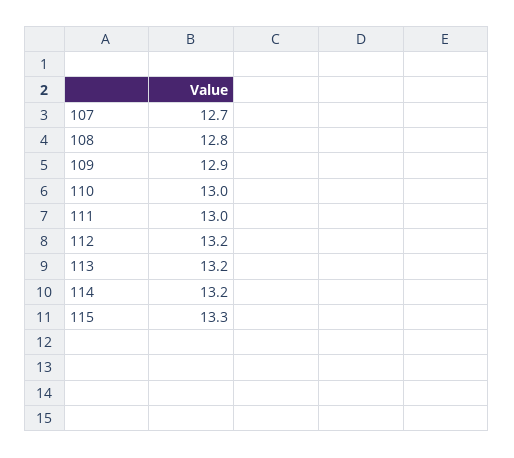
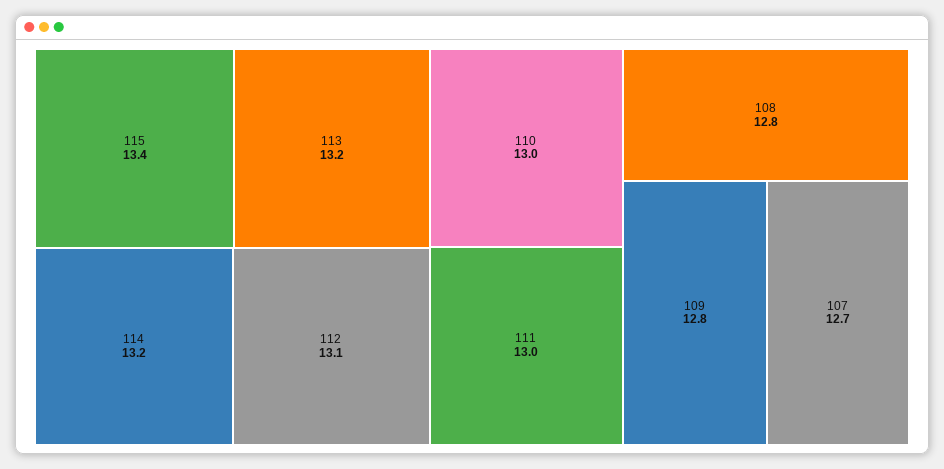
  {
    "107": 12.7,
    "108": 12.8,
-   "109": 12.9,
+   "109": 12.8,
    "110": 13,
    "111": 13,
-   "112": 13.2,
+   "112": 13.1,
    "113": 13.2,
    "114": 13.2,
-   "115": 13.3
+   "115": 13.4
  }

